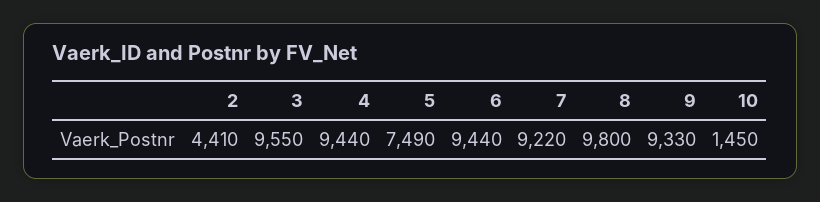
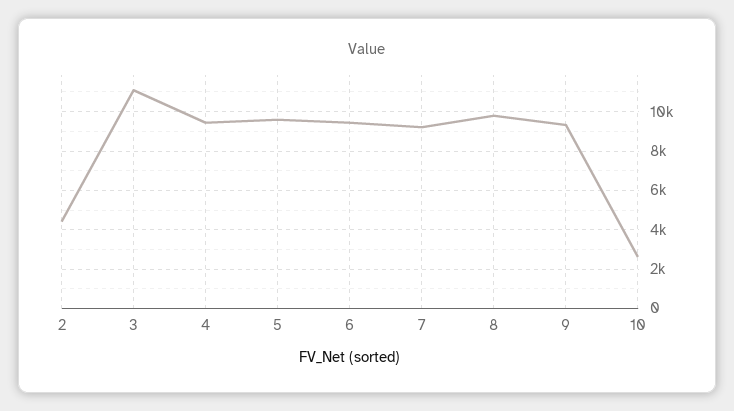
  {
    "2": 4410,
-   "3": 9550,
+   "3": 11000,
    "4": 9440,
-   "5": 7490,
+   "5": 9500,
    "6": 9440,
    "7": 9220,
    "8": 9800,
    "9": 9330,
-   "10": 1450
+   "10": 2500
  }

